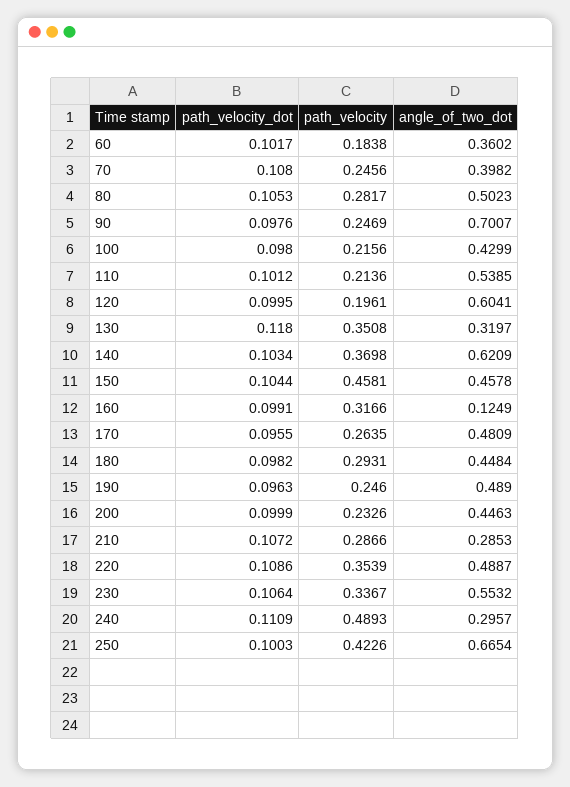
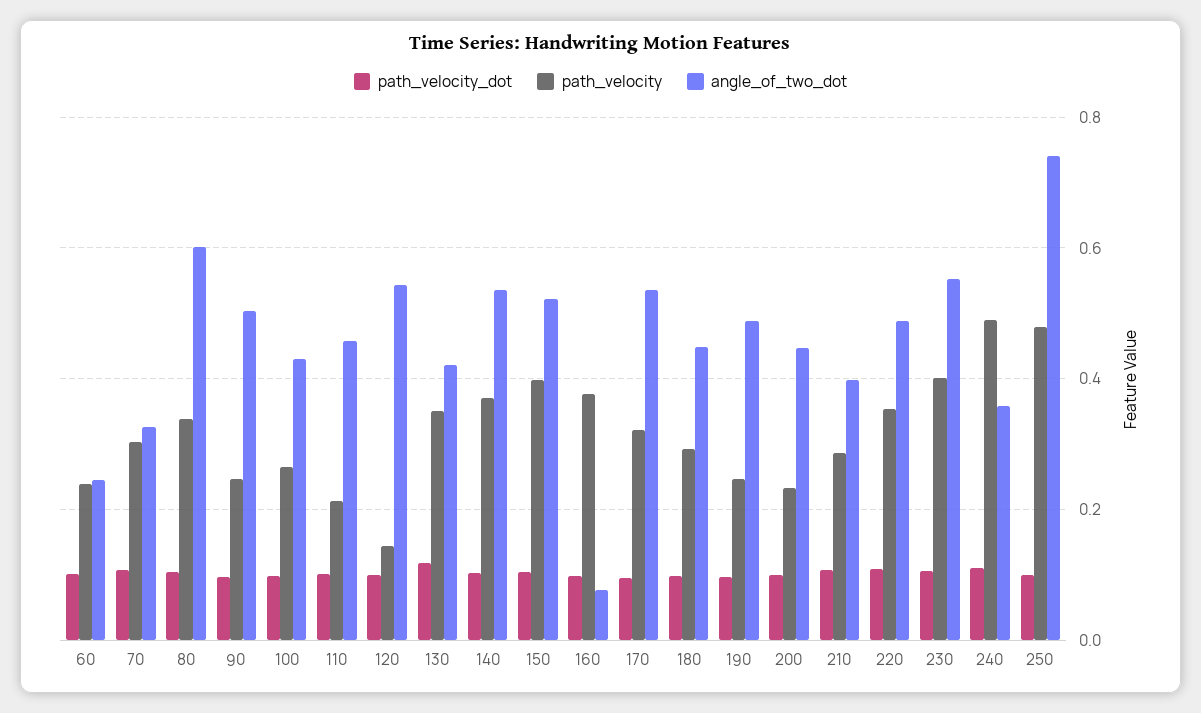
  {
    "path_velocity_dot": {
      "60": 0.1017,
      "70": 0.108,
      "80": 0.1053,
      "90": 0.0976,
      "100": 0.098,
      "110": 0.1012,
      "120": 0.0995,
      "130": 0.118,
      "140": 0.1034,
      "150": 0.1044,
      "160": 0.0991,
      "170": 0.0955,
      "180": 0.0982,
      "190": 0.0963,
      "200": 0.0999,
      "210": 0.1072,
      "220": 0.1086,
      "230": 0.1064,
      "240": 0.1109,
      "250": 0.1003
    },
    "path_velocity": {
-     "60": 0.1838,
+     "60": 0.24,
-     "70": 0.2456,
+     "70": 0.3,
-     "80": 0.2817,
+     "80": 0.34,
      "90": 0.2469,
-     "100": 0.2156,
+     "100": 0.26,
      "110": 0.2136,
-     "120": 0.1961,
+     "120": 0.14,
      "130": 0.3508,
      "140": 0.3698,
-     "150": 0.4581,
+     "150": 0.4,
-     "160": 0.3166,
+     "160": 0.38,
-     "170": 0.2635,
+     "170": 0.32,
      "180": 0.2931,
      "190": 0.246,
      "200": 0.2326,
      "210": 0.2866,
      "220": 0.3539,
-     "230": 0.3367,
+     "230": 0.4,
      "240": 0.4893,
-     "250": 0.4226
+     "250": 0.48
    },
    "angle_of_two_dot": {
-     "60": 0.3602,
+     "60": 0.24,
-     "70": 0.3982,
+     "70": 0.32,
-     "80": 0.5023,
+     "80": 0.6,
-     "90": 0.7007,
+     "90": 0.5,
      "100": 0.4299,
-     "110": 0.5385,
+     "110": 0.46,
-     "120": 0.6041,
+     "120": 0.54,
-     "130": 0.3197,
+     "130": 0.42,
-     "140": 0.6209,
+     "140": 0.54,
-     "150": 0.4578,
+     "150": 0.52,
-     "160": 0.1249,
+     "160": 0.08,
-     "170": 0.4809,
+     "170": 0.54,
      "180": 0.4484,
      "190": 0.489,
      "200": 0.4463,
-     "210": 0.2853,
+     "210": 0.4,
      "220": 0.4887,
      "230": 0.5532,
-     "240": 0.2957,
+     "240": 0.36,
-     "250": 0.6654
+     "250": 0.74
    }
  }

